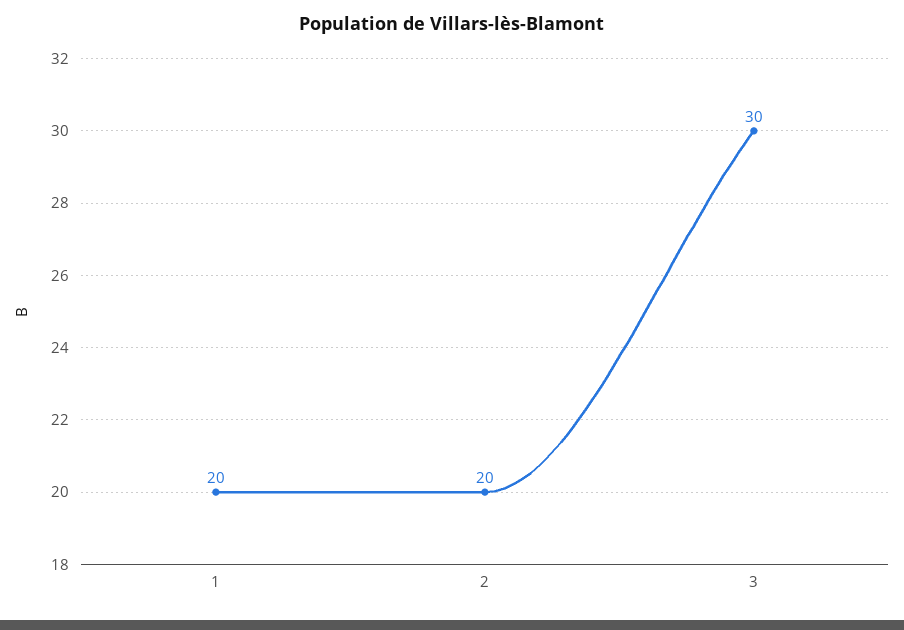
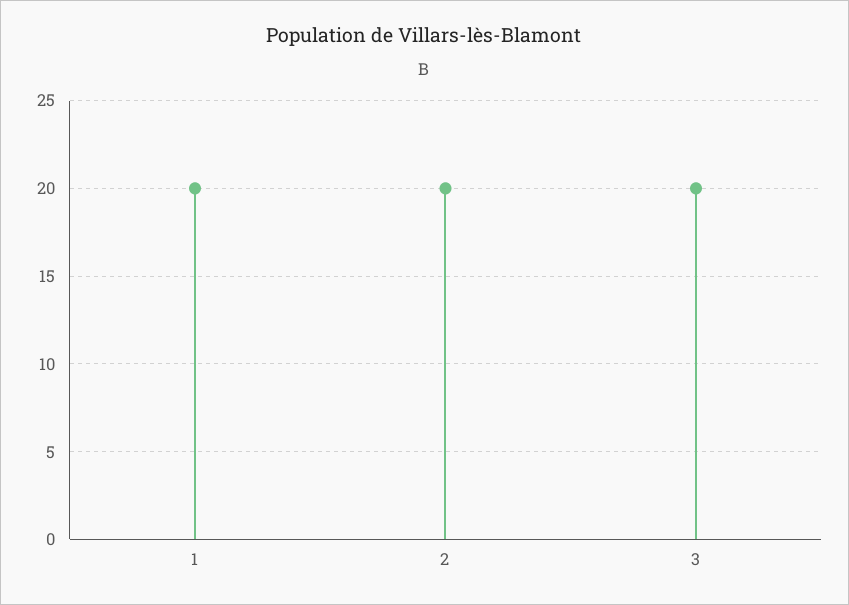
  {
    "1": 20,
    "2": 20,
-   "3": 30
+   "3": 20
  }

